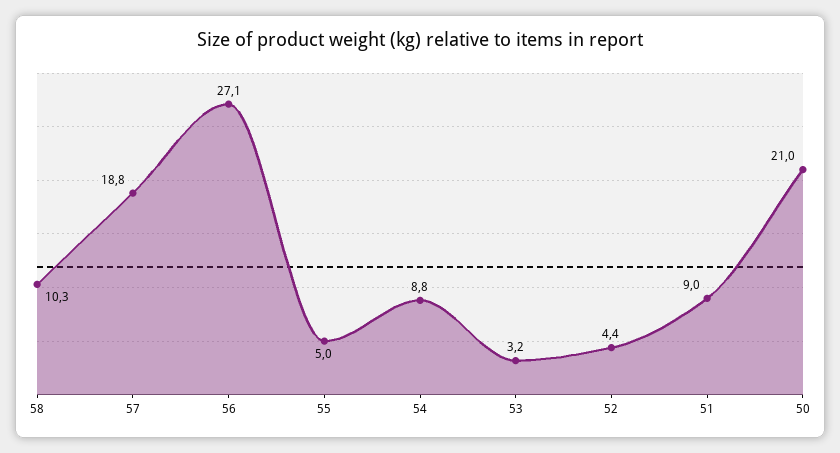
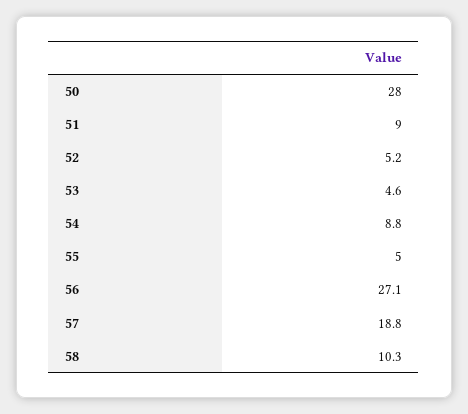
  {
    "58": 10.3,
    "57": 18.8,
    "56": 27.1,
    "55": 5,
    "54": 8.8,
-   "53": 3.2,
+   "53": 4.6,
-   "52": 4.4,
+   "52": 5.2,
    "51": 9,
-   "50": 21
+   "50": 28
  }

